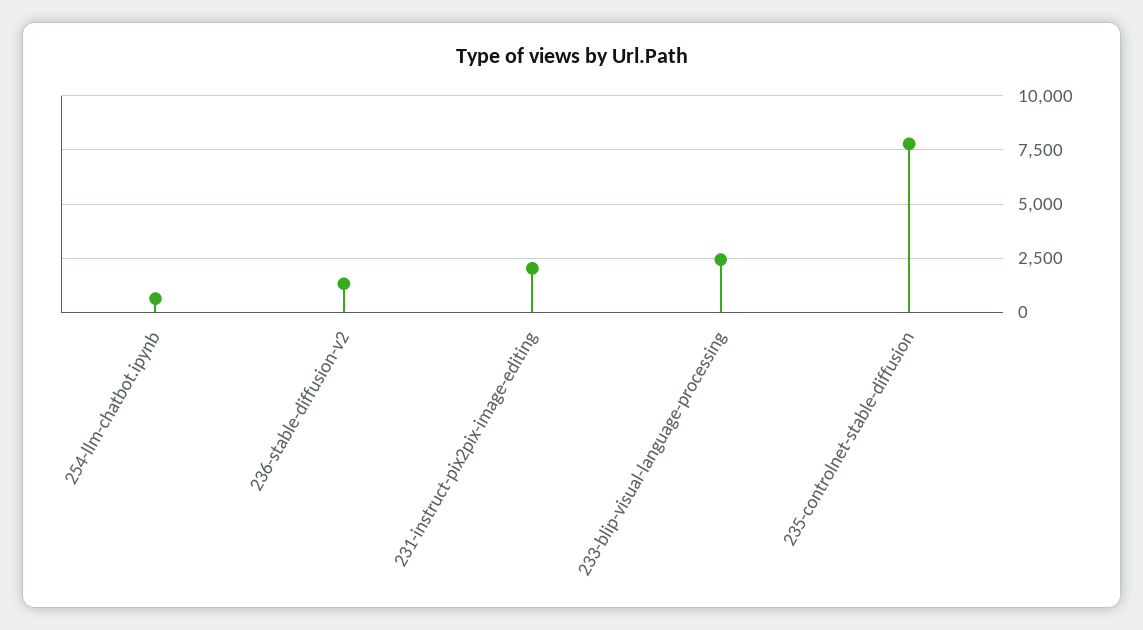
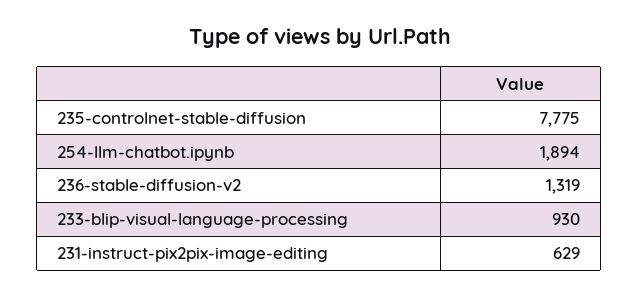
  {
-   "254-llm-chatbot.ipynb": 500,
+   "254-llm-chatbot.ipynb": 1894,
    "236-stable-diffusion-v2": 1319,
-   "231-instruct-pix2pix-image-editing": 2000,
+   "231-instruct-pix2pix-image-editing": 629,
-   "233-blip-visual-language-processing": 2500,
+   "233-blip-visual-language-processing": 930,
    "235-controlnet-stable-diffusion": 7775
  }

